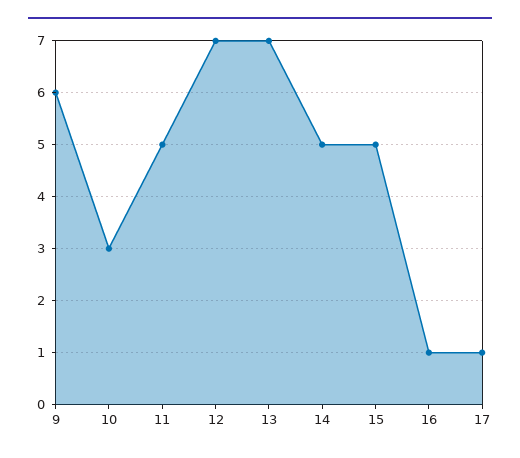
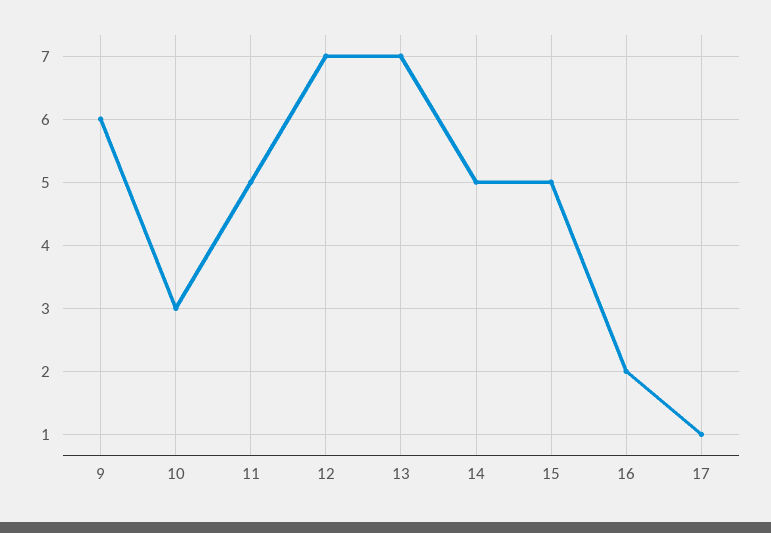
  {
    "9": 6,
    "10": 3,
    "11": 5,
    "12": 7,
    "13": 7,
    "14": 5,
    "15": 5,
-   "16": 1,
+   "16": 2,
    "17": 1
  }

